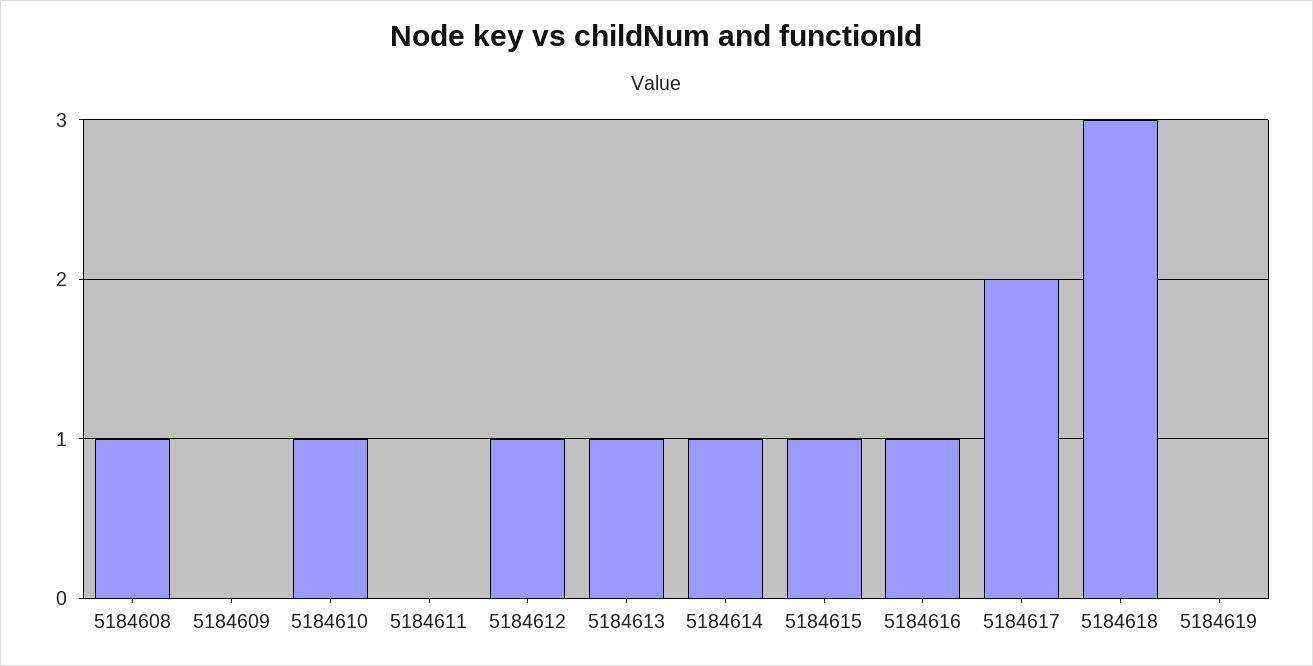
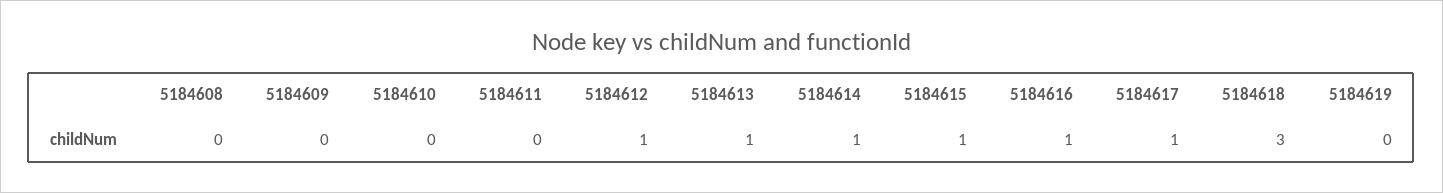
  {
-   "5184608": 1,
+   "5184608": 0,
    "5184609": 0,
-   "5184610": 1,
+   "5184610": 0,
    "5184611": 0,
    "5184612": 1,
    "5184613": 1,
    "5184614": 1,
    "5184615": 1,
    "5184616": 1,
-   "5184617": 2,
+   "5184617": 1,
    "5184618": 3,
    "5184619": 0
  }

